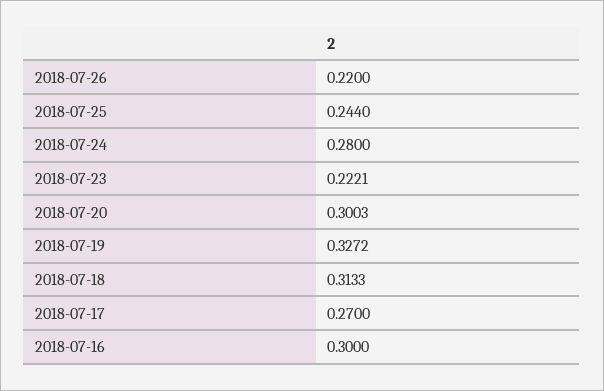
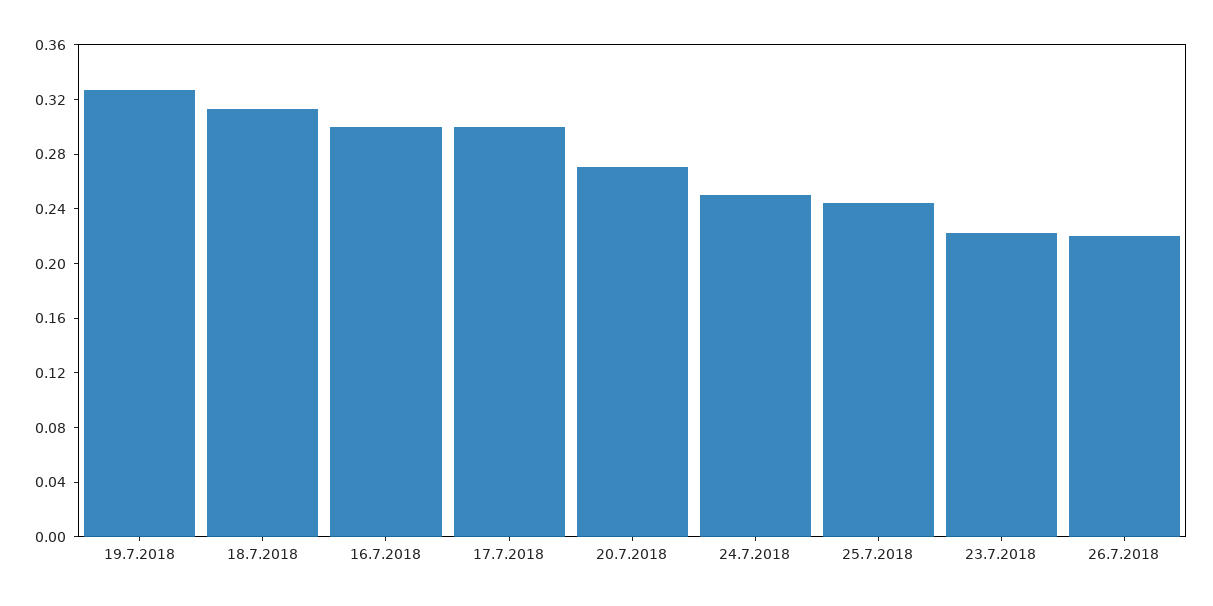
  {
    "2018-07-26": 0.22,
    "2018-07-25": 0.244,
-   "2018-07-24": 0.28,
+   "2018-07-24": 0.25,
    "2018-07-23": 0.2221,
-   "2018-07-20": 0.3003,
+   "2018-07-20": 0.27,
    "2018-07-19": 0.3272,
    "2018-07-18": 0.3133,
-   "2018-07-17": 0.27,
+   "2018-07-17": 0.3,
    "2018-07-16": 0.3
  }

